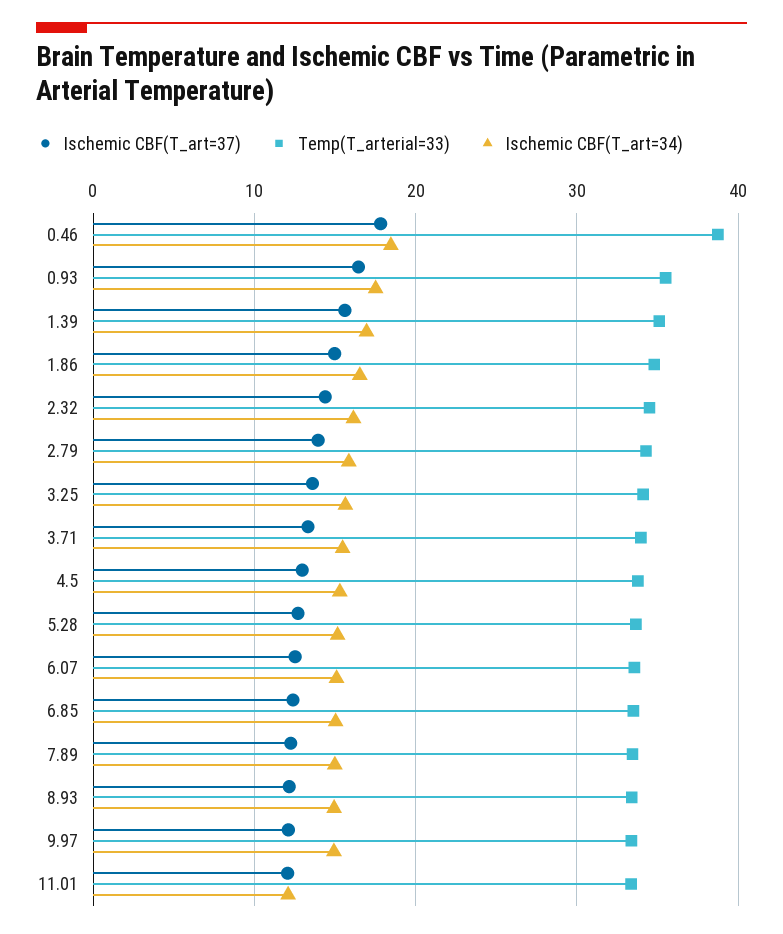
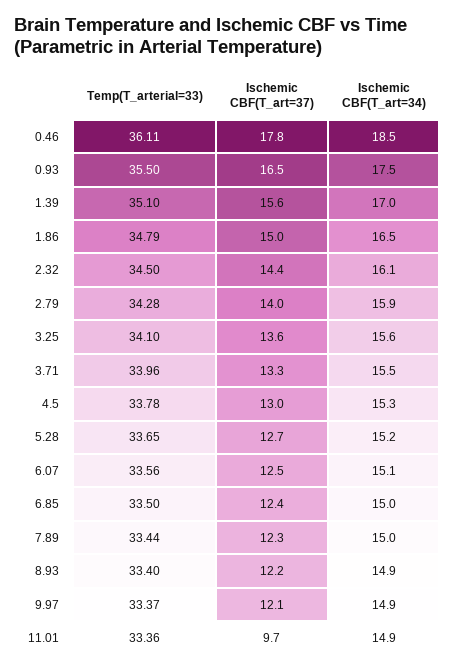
  {
    "Ischemic CBF(T_art=37)": {
      "0.46": 17.8,
      "0.93": 16.5,
      "1.39": 15.6,
      "1.86": 15,
      "2.32": 14.4,
      "2.79": 14,
      "3.25": 13.6,
      "3.71": 13.3,
      "4.5": 13,
      "5.28": 12.7,
      "6.07": 12.5,
      "6.85": 12.4,
      "7.89": 12.3,
      "8.93": 12.2,
      "9.97": 12.1,
-     "11.01": 12
+     "11.01": 9.7
    },
    "Temp(T_arterial=33)": {
-     "0.46": 39,
+     "0.46": 36.11,
      "0.93": 35.5,
      "1.39": 35.1,
      "1.86": 34.79,
      "2.32": 34.5,
      "2.79": 34.28,
      "3.25": 34.1,
      "3.71": 33.96,
      "4.5": 33.78,
      "5.28": 33.65,
      "6.07": 33.56,
      "6.85": 33.5,
      "7.89": 33.44,
      "8.93": 33.4,
      "9.97": 33.37,
      "11.01": 33.36
    },
    "Ischemic CBF(T_art=34)": {
      "0.46": 18.5,
      "0.93": 17.5,
      "1.39": 17,
      "1.86": 16.5,
      "2.32": 16.1,
      "2.79": 15.9,
      "3.25": 15.6,
      "3.71": 15.5,
      "4.5": 15.3,
      "5.28": 15.2,
      "6.07": 15.1,
      "6.85": 15,
      "7.89": 15,
      "8.93": 14.9,
      "9.97": 14.9,
-     "11.01": 12
+     "11.01": 14.9
    }
  }

